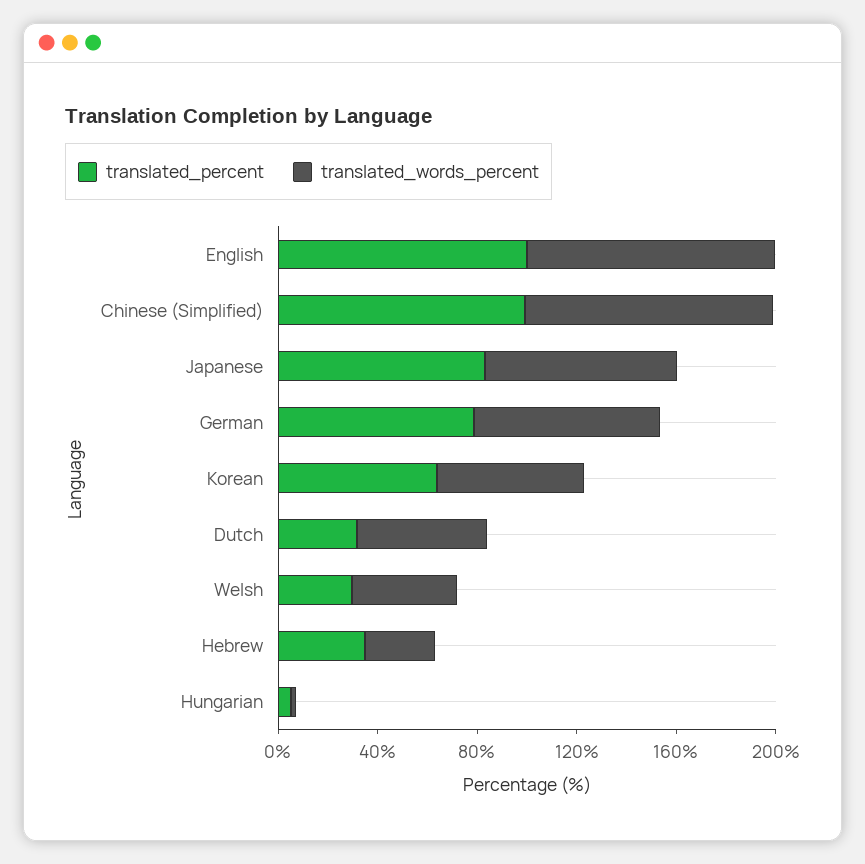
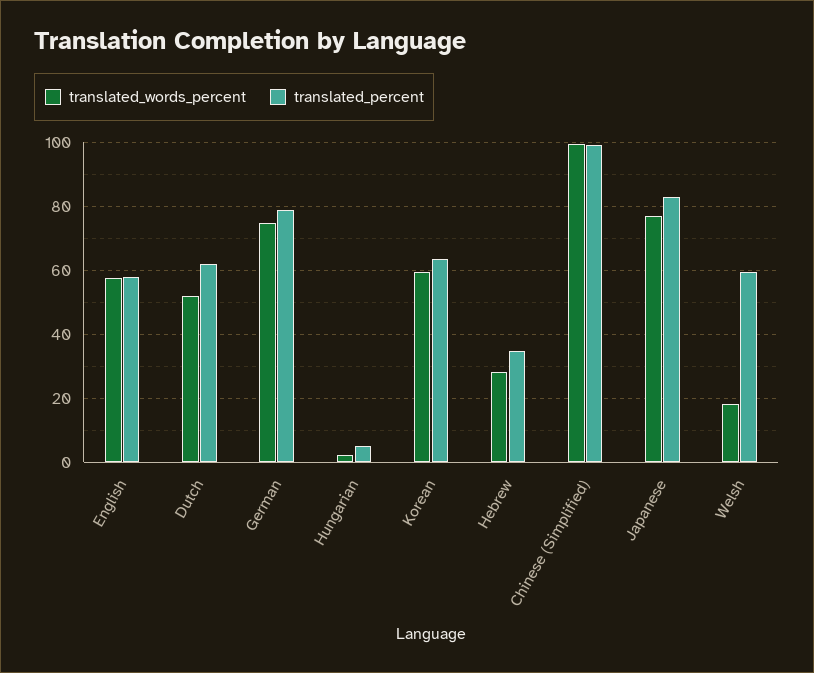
  {
    "translated_percent": {
-     "English": 100,
+     "English": 58,
      "Chinese (Simplified)": 100,
      "Japanese": 84,
      "German": 78,
      "Korean": 64,
-     "Dutch": 30,
+     "Dutch": 62,
-     "Welsh": 30,
+     "Welsh": 60,
      "Hebrew": 34,
      "Hungarian": 6
    },
    "translated_words_percent": {
-     "English": 100,
+     "English": 58,
      "Chinese (Simplified)": 100,
      "Japanese": 78,
      "German": 74,
      "Korean": 60,
      "Dutch": 52,
-     "Welsh": 40,
+     "Welsh": 18,
      "Hebrew": 28,
      "Hungarian": 2
    }
  }

